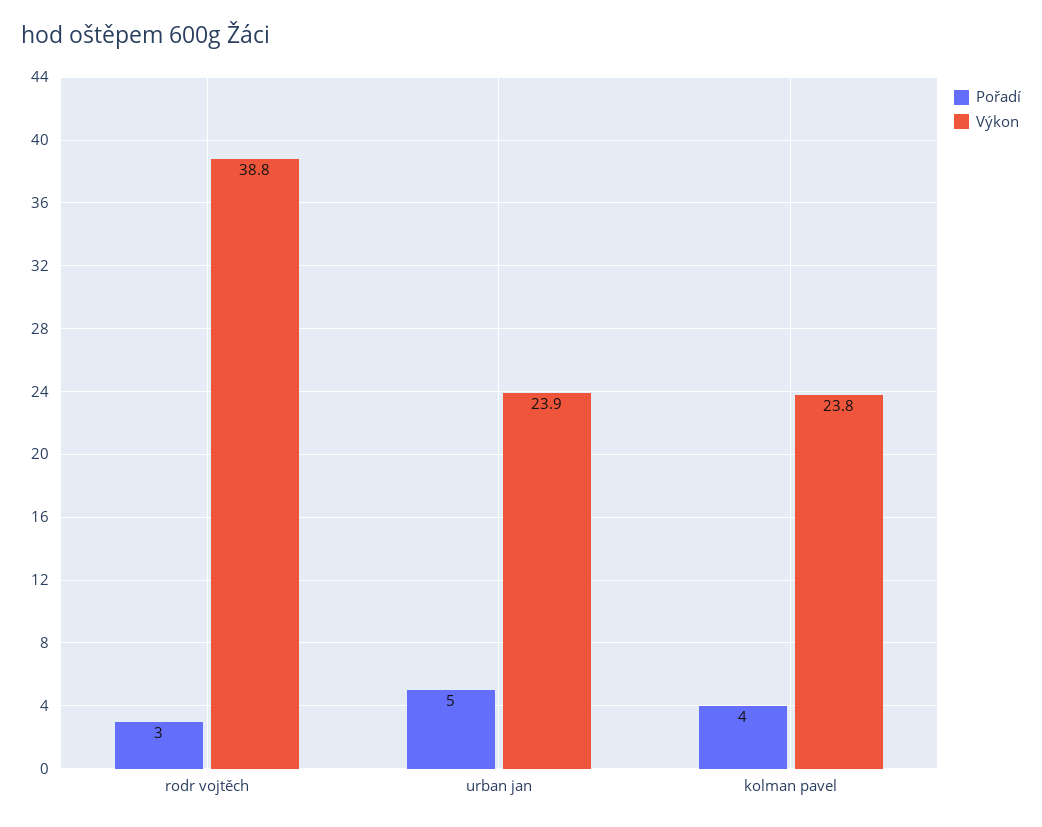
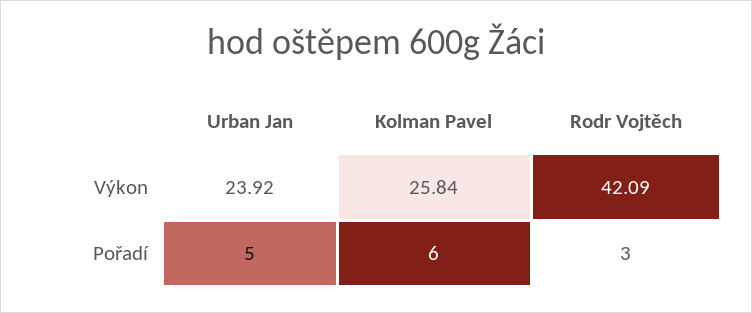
  {
    "Pořadí": {
      "rodr vojtěch": 3,
      "urban jan": 5,
-     "kolman pavel": 4
+     "kolman pavel": 6
    },
    "Výkon": {
-     "rodr vojtěch": 38.8,
+     "rodr vojtěch": 42.09,
      "urban jan": 23.92,
-     "kolman pavel": 23.8
+     "kolman pavel": 25.84
    }
  }

